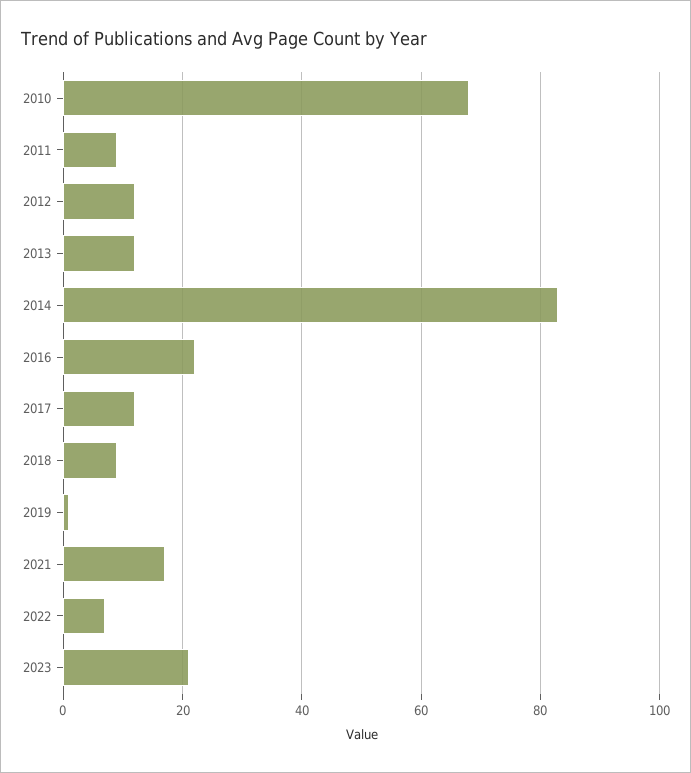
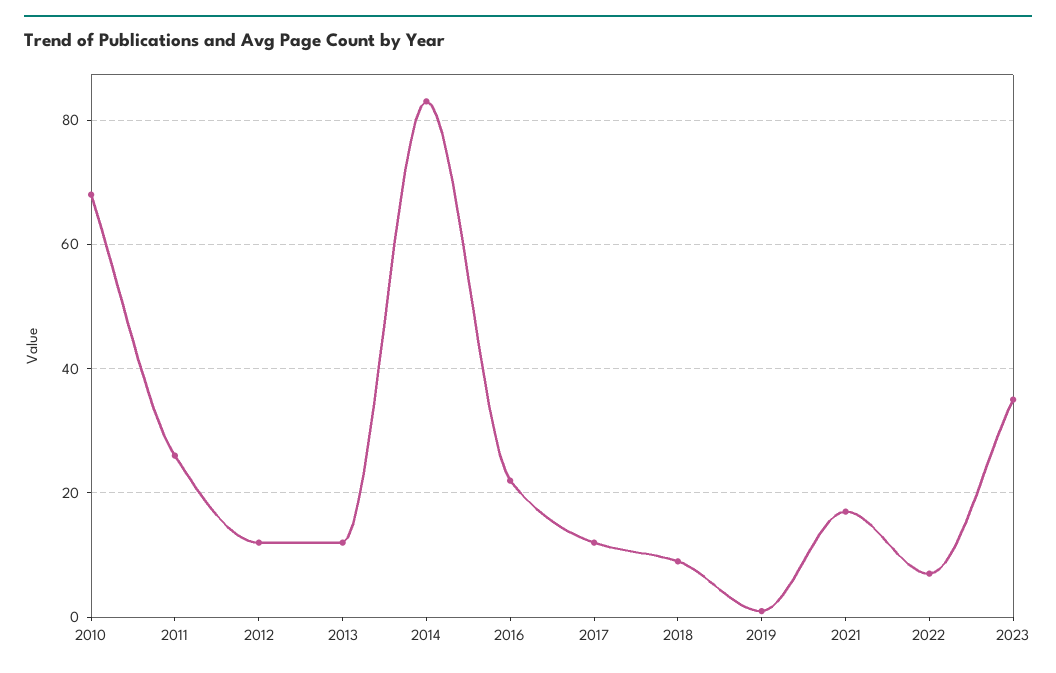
  {
    "2010": 70,
-   "2011": 10,
+   "2011": 25,
    "2012": 10,
    "2013": 10,
    "2014": 85,
    "2016": 20,
    "2017": 10,
    "2018": 10,
    "2019": 0,
    "2021": 15,
    "2022": 5,
-   "2023": 20
+   "2023": 35
  }

